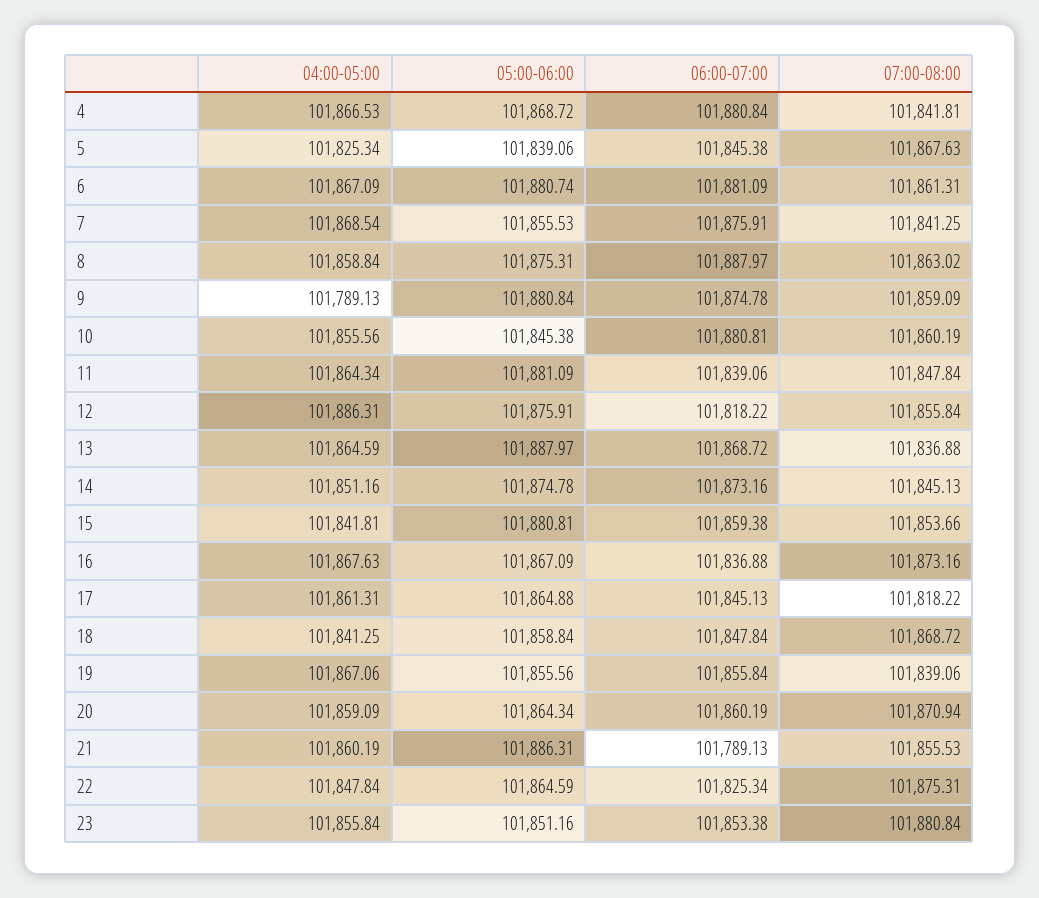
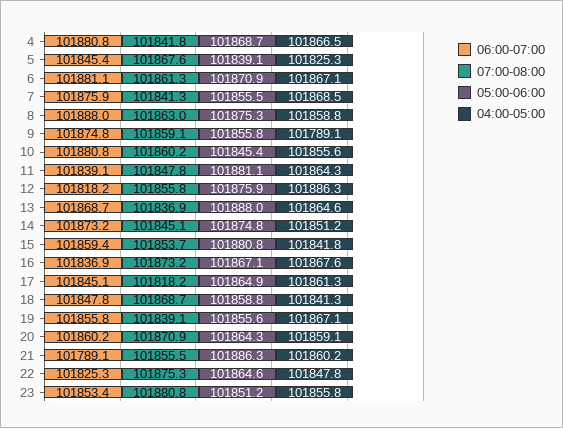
  {
    "04:00-05:00": {
      "4": 101866.53,
      "5": 101825.34,
      "6": 101867.09,
      "7": 101868.54,
      "8": 101858.84,
      "9": 101789.13,
      "10": 101855.56,
      "11": 101864.34,
      "12": 101886.31,
      "13": 101864.59,
      "14": 101851.16,
      "15": 101841.81,
      "16": 101867.63,
      "17": 101861.31,
      "18": 101841.25,
      "19": 101867.06,
      "20": 101859.09,
      "21": 101860.19,
      "22": 101847.84,
      "23": 101855.84
    },
    "05:00-06:00": {
      "4": 101868.72,
      "5": 101839.06,
-     "6": 101880.74,
+     "6": 101870.9,
      "7": 101855.53,
      "8": 101875.31,
-     "9": 101880.84,
+     "9": 101855.8,
      "10": 101845.38,
      "11": 101881.09,
      "12": 101875.91,
      "13": 101887.97,
      "14": 101874.78,
      "15": 101880.81,
      "16": 101867.09,
      "17": 101864.88,
      "18": 101858.84,
      "19": 101855.56,
      "20": 101864.34,
      "21": 101886.31,
      "22": 101864.59,
      "23": 101851.16
    },
    "06:00-07:00": {
      "4": 101880.84,
      "5": 101845.38,
      "6": 101881.09,
      "7": 101875.91,
      "8": 101887.97,
      "9": 101874.78,
      "10": 101880.81,
      "11": 101839.06,
      "12": 101818.22,
      "13": 101868.72,
      "14": 101873.16,
      "15": 101859.38,
      "16": 101836.88,
      "17": 101845.13,
      "18": 101847.84,
      "19": 101855.84,
      "20": 101860.19,
      "21": 101789.13,
      "22": 101825.34,
      "23": 101853.38
    },
    "07:00-08:00": {
      "4": 101841.81,
      "5": 101867.63,
      "6": 101861.31,
      "7": 101841.25,
      "8": 101863.02,
      "9": 101859.09,
      "10": 101860.19,
      "11": 101847.84,
      "12": 101855.84,
      "13": 101836.88,
      "14": 101845.13,
      "15": 101853.66,
      "16": 101873.16,
      "17": 101818.22,
      "18": 101868.72,
      "19": 101839.06,
      "20": 101870.94,
      "21": 101855.53,
      "22": 101875.31,
      "23": 101880.84
    }
  }

